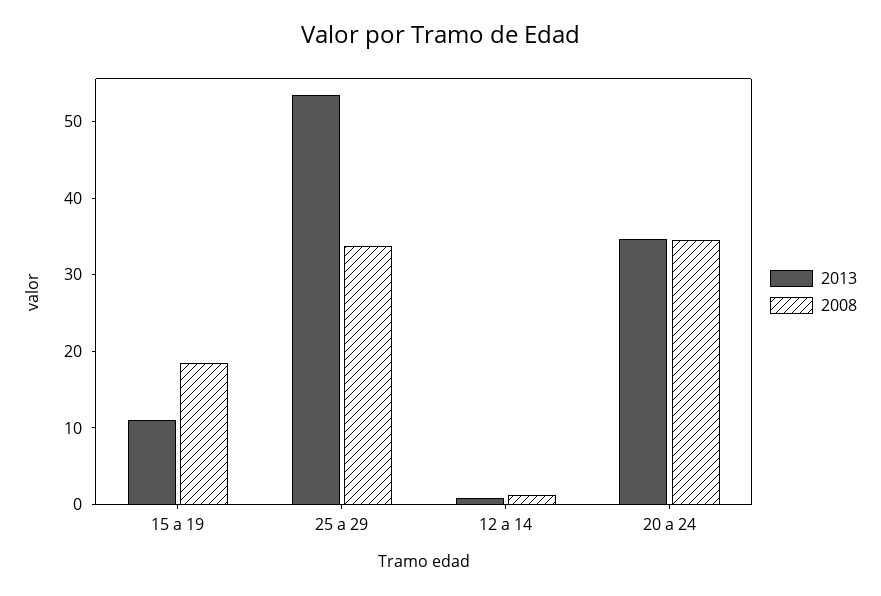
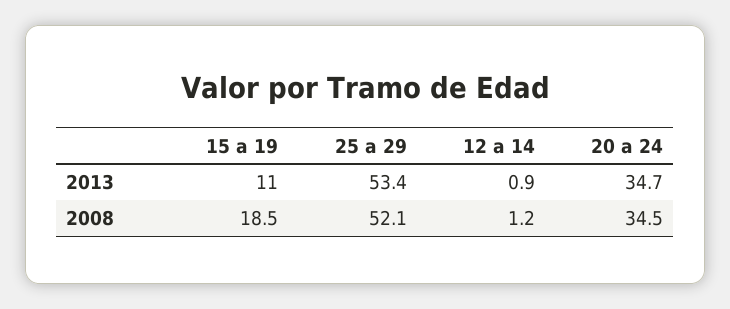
  {
    "2013": {
      "15 a 19": 11,
      "25 a 29": 53.4,
      "12 a 14": 0.9,
      "20 a 24": 34.7
    },
    "2008": {
      "15 a 19": 18.5,
-     "25 a 29": 34,
+     "25 a 29": 52.1,
      "12 a 14": 1.2,
      "20 a 24": 34.5
    }
  }

